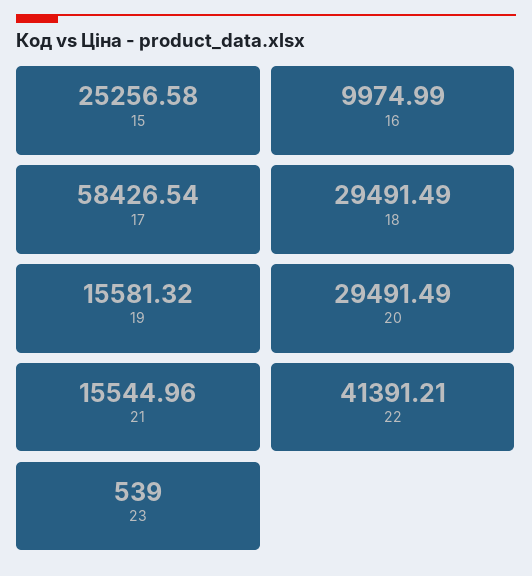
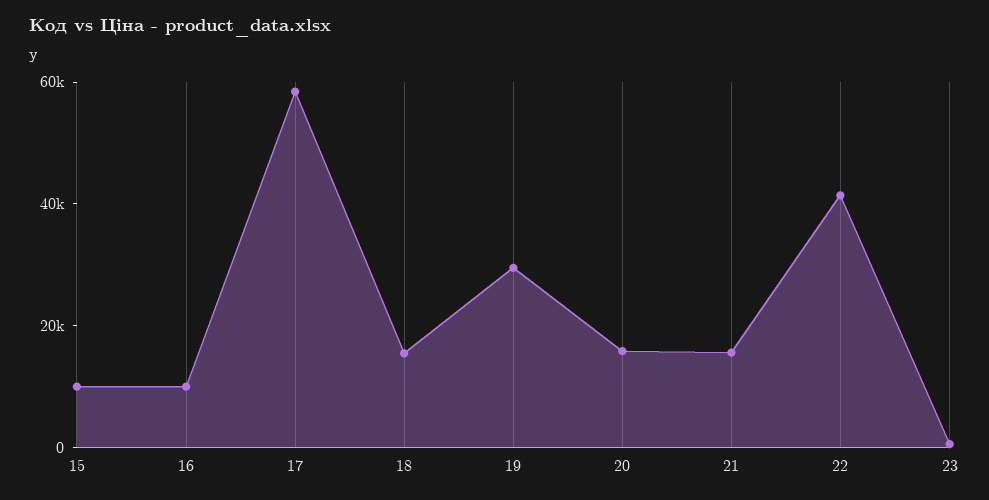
  {
-   "15": 25256.58,
+   "15": 10000,
    "16": 9974.99,
    "17": 58426.54,
-   "18": 29491.49,
+   "18": 15000,
-   "19": 15581.32,
+   "19": 30000,
-   "20": 29491.49,
+   "20": 15000,
    "21": 15544.96,
    "22": 41391.21,
    "23": 539
  }

